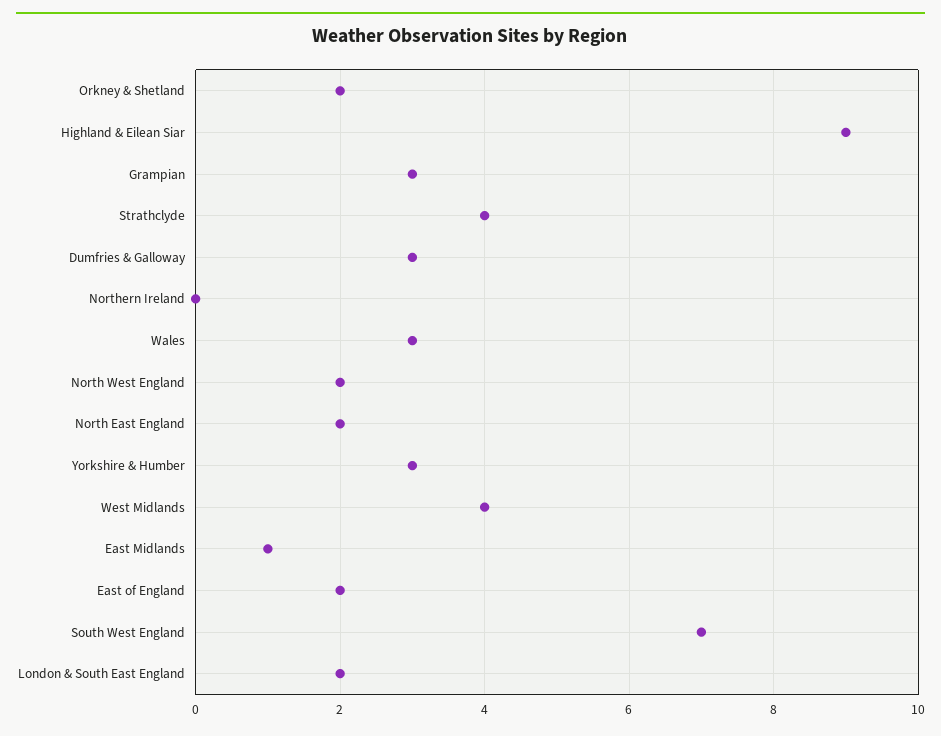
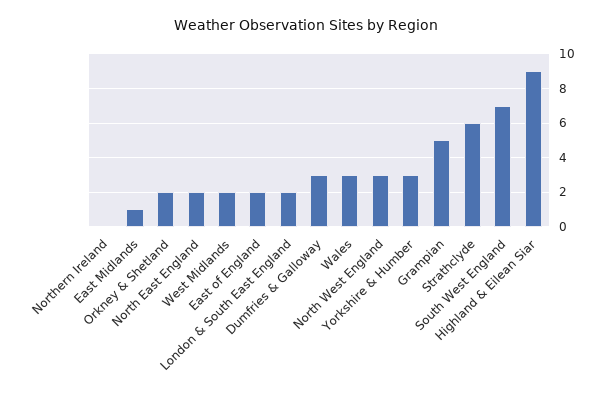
  {
    "Orkney & Shetland": 2,
    "Highland & Eilean Siar": 9,
-   "Grampian": 3,
+   "Grampian": 5,
-   "Strathclyde": 4,
+   "Strathclyde": 6,
    "Dumfries & Galloway": 3,
    "Northern Ireland": 0,
    "Wales": 3,
-   "North West England": 2,
+   "North West England": 3,
    "North East England": 2,
    "Yorkshire & Humber": 3,
-   "West Midlands": 4,
+   "West Midlands": 2,
    "East Midlands": 1,
    "East of England": 2,
    "South West England": 7,
    "London & South East England": 2
  }

